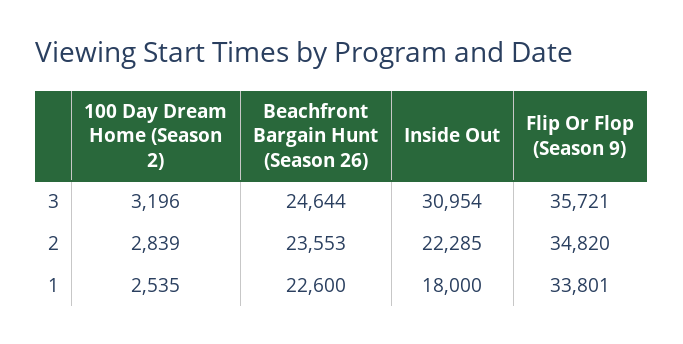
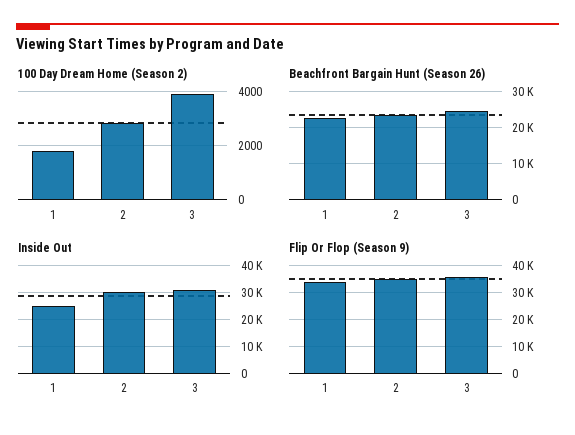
  {
    "100 Day Dream Home (Season 2)": {
-     "3": 3196,
+     "3": 4000,
      "2": 2839,
-     "1": 2535
+     "1": 1750
    },
    "Beachfront Bargain Hunt (Season 26)": {
      "3": 24644,
      "2": 23553,
      "1": 22600
    },
    "Inside Out": {
      "3": 30954,
-     "2": 22285,
+     "2": 30000,
-     "1": 18000
+     "1": 25000
    },
    "Flip Or Flop (Season 9)": {
      "3": 35721,
      "2": 34820,
      "1": 33801
    }
  }

